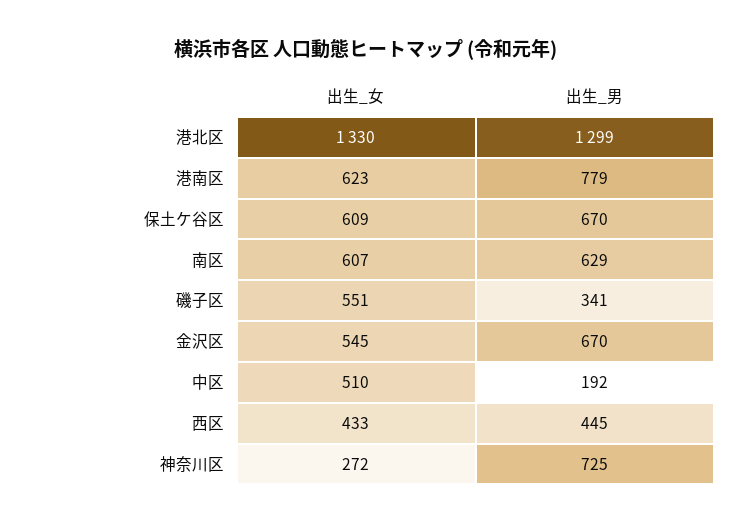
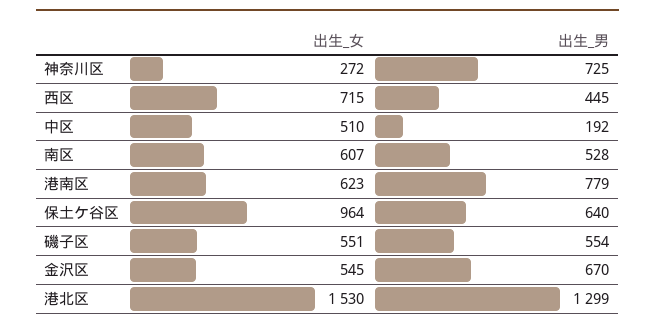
  {
    "出生_女": {
-     "港北区": 1330,
+     "港北区": 1530,
      "港南区": 623,
-     "保土ケ谷区": 609,
+     "保土ケ谷区": 964,
      "南区": 607,
      "磯子区": 551,
      "金沢区": 545,
      "中区": 510,
-     "西区": 433,
+     "西区": 715,
      "神奈川区": 272
    },
    "出生_男": {
      "港北区": 1299,
      "港南区": 779,
-     "保土ケ谷区": 670,
+     "保土ケ谷区": 640,
-     "南区": 629,
+     "南区": 528,
-     "磯子区": 341,
+     "磯子区": 554,
      "金沢区": 670,
      "中区": 192,
      "西区": 445,
      "神奈川区": 725
    }
  }

